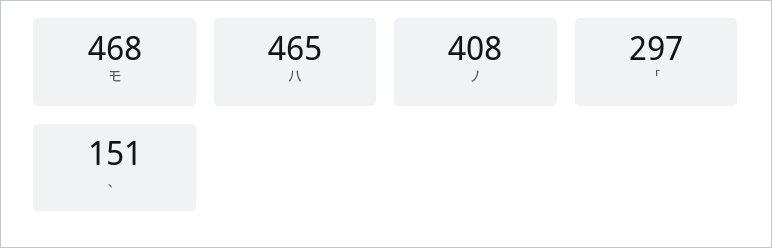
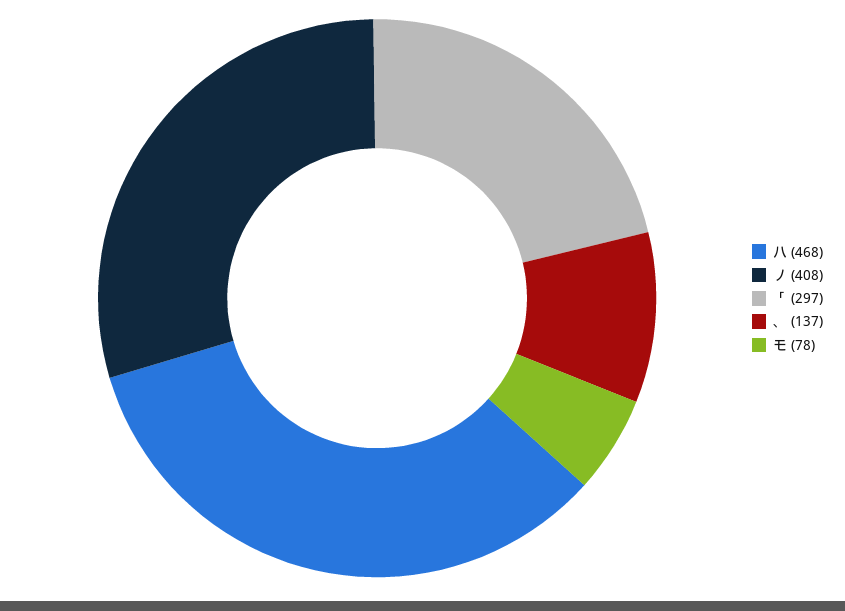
  {
-   "モ": 468,
+   "モ": 78,
-   "ハ": 465,
+   "ハ": 468,
    "ノ": 408,
    "「": 297,
-   "、": 151
+   "、": 137
  }

